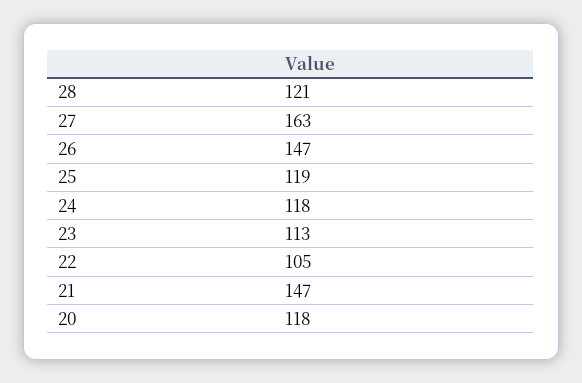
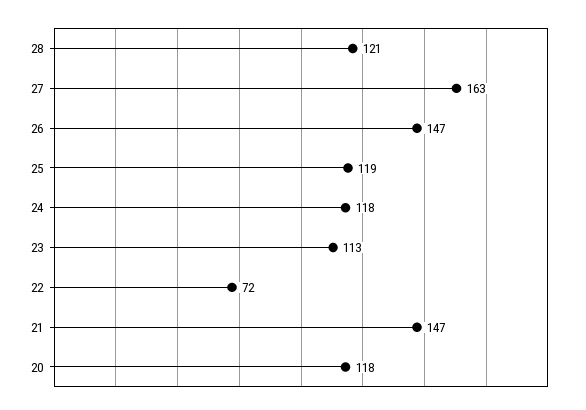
  {
    "28": 121,
    "27": 163,
    "26": 147,
    "25": 119,
    "24": 118,
    "23": 113,
-   "22": 105,
+   "22": 72,
    "21": 147,
    "20": 118
  }

